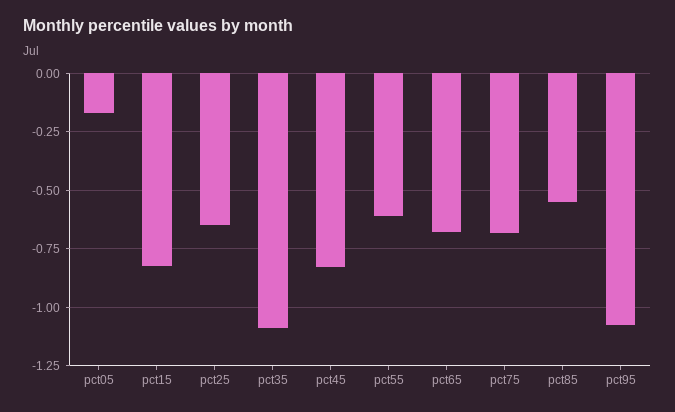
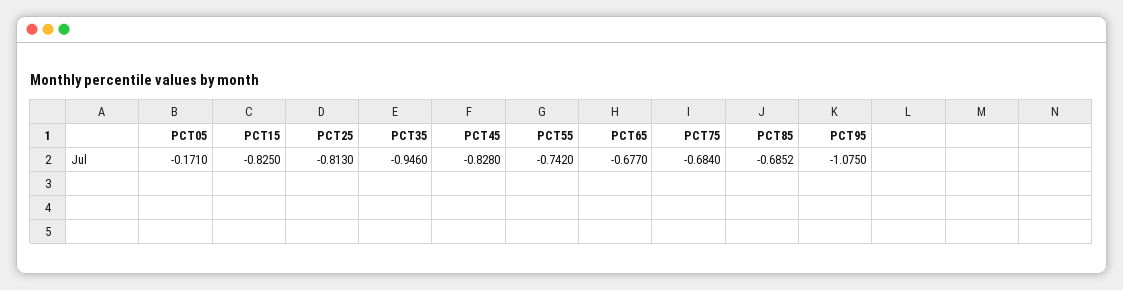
  {
    "pct05": -0.171,
    "pct15": -0.825,
-   "pct25": -0.65,
+   "pct25": -0.813,
-   "pct35": -1.1,
+   "pct35": -0.946,
    "pct45": -0.828,
-   "pct55": -0.6,
+   "pct55": -0.742,
    "pct65": -0.677,
    "pct75": -0.684,
-   "pct85": -0.55,
+   "pct85": -0.6852,
    "pct95": -1.075
  }

